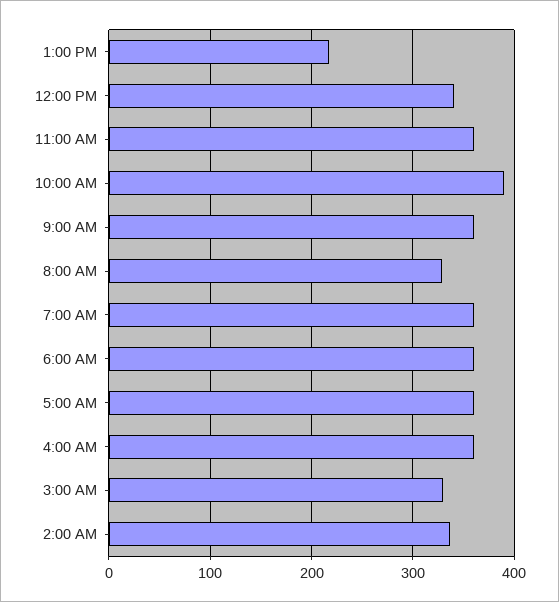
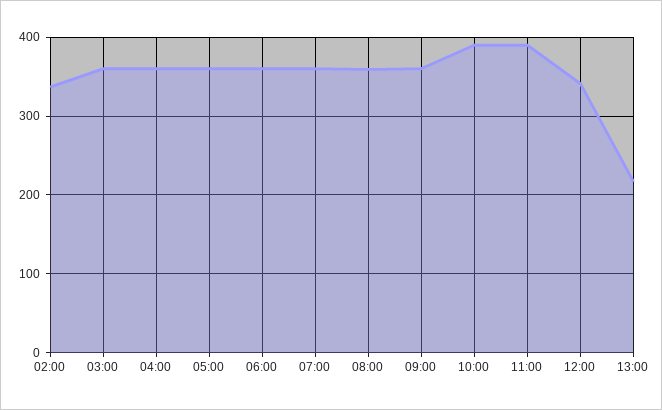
  {
    "1:00 PM": 220,
    "12:00 PM": 340,
-   "11:00 AM": 360,
+   "11:00 AM": 390,
    "10:00 AM": 390,
    "9:00 AM": 360,
-   "8:00 AM": 330,
+   "8:00 AM": 360,
    "7:00 AM": 360,
    "6:00 AM": 360,
    "5:00 AM": 360,
    "4:00 AM": 360,
-   "3:00 AM": 330,
+   "3:00 AM": 360,
    "2:00 AM": 340
  }

